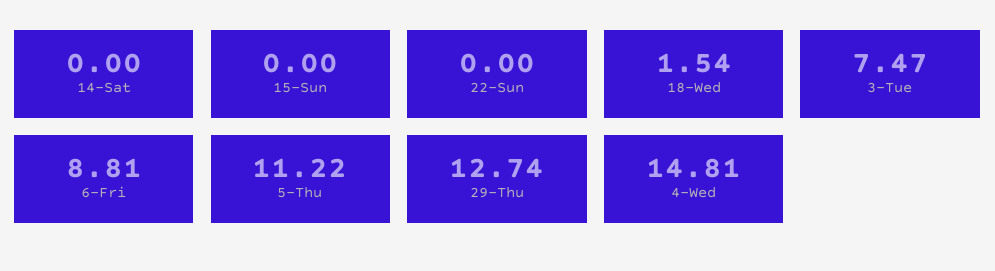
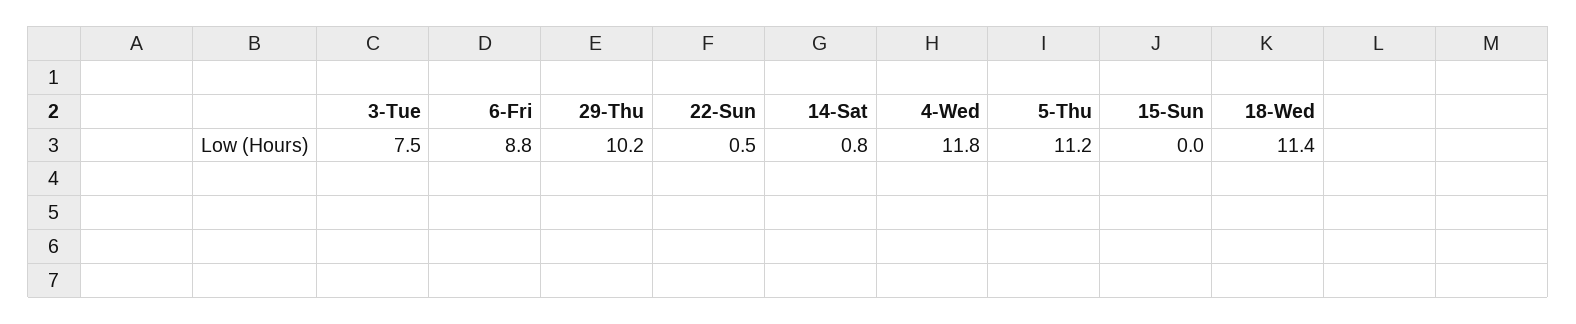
  {
-   "14-Sat": 0,
+   "14-Sat": 0.8,
    "15-Sun": 0,
-   "22-Sun": 0,
+   "22-Sun": 0.5,
-   "18-Wed": 1.54,
+   "18-Wed": 11.4,
    "3-Tue": 7.47,
    "6-Fri": 8.81,
    "5-Thu": 11.22,
-   "29-Thu": 12.74,
+   "29-Thu": 10.2,
-   "4-Wed": 14.81
+   "4-Wed": 11.8
  }

